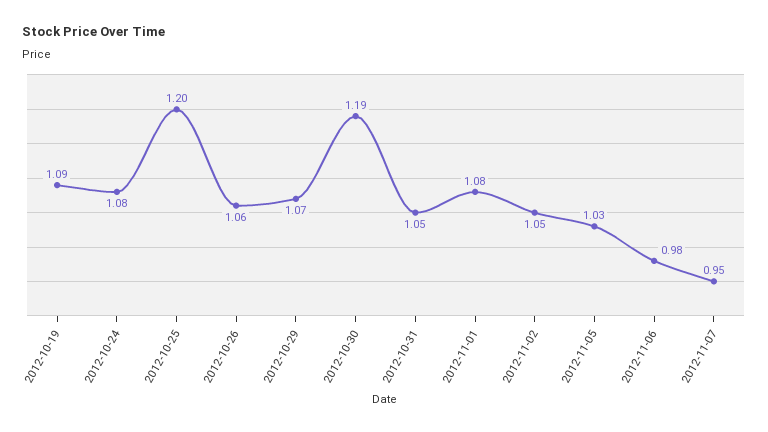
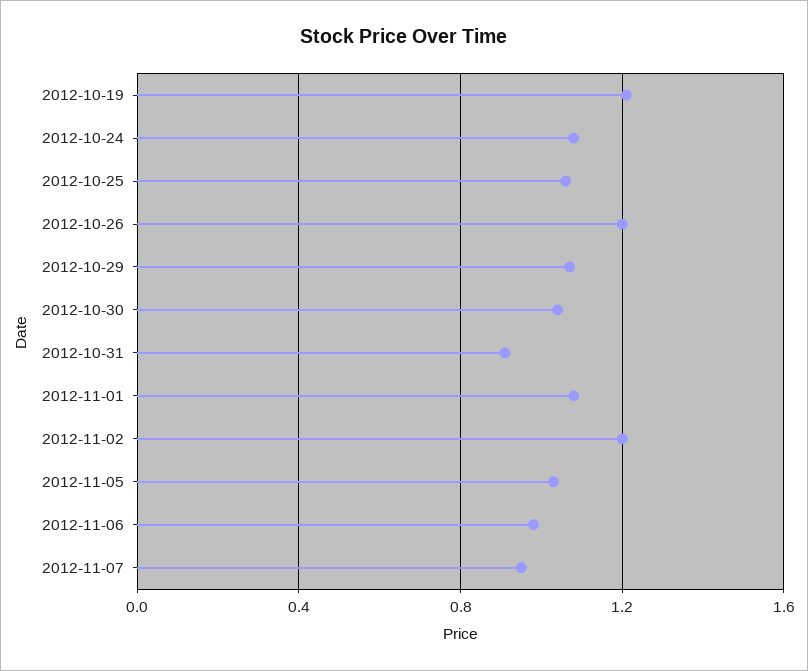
  {
-   "2012-10-19": 1.09,
+   "2012-10-19": 1.2,
    "2012-10-24": 1.08,
-   "2012-10-25": 1.2,
+   "2012-10-25": 1.05,
-   "2012-10-26": 1.06,
+   "2012-10-26": 1.2,
    "2012-10-29": 1.07,
-   "2012-10-30": 1.19,
+   "2012-10-30": 1.05,
-   "2012-10-31": 1.05,
+   "2012-10-31": 0.9,
    "2012-11-01": 1.08,
-   "2012-11-02": 1.05,
+   "2012-11-02": 1.2,
    "2012-11-05": 1.03,
    "2012-11-06": 0.98,
    "2012-11-07": 0.95
  }

